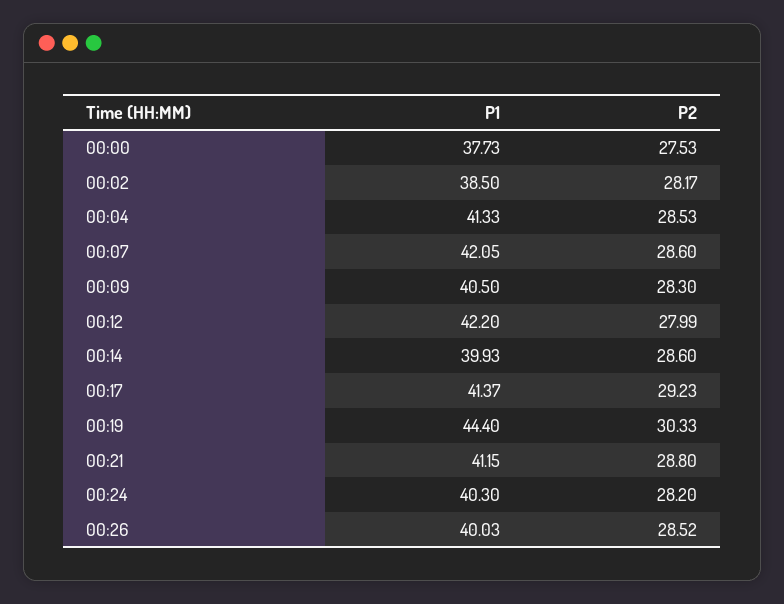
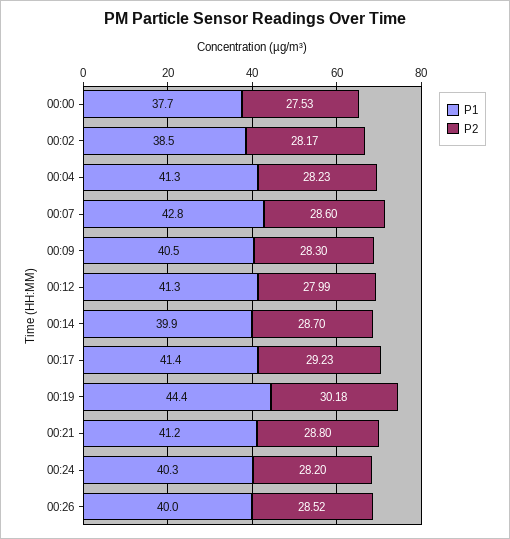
  {
    "P1": {
      "00:00": 37.73,
      "00:02": 38.5,
      "00:04": 41.33,
-     "00:07": 42.05,
+     "00:07": 42.8,
      "00:09": 40.5,
-     "00:12": 42.2,
+     "00:12": 41.3,
      "00:14": 39.93,
      "00:17": 41.37,
      "00:19": 44.4,
      "00:21": 41.15,
      "00:24": 40.3,
      "00:26": 40.03
    },
    "P2": {
      "00:00": 27.53,
      "00:02": 28.17,
-     "00:04": 28.53,
+     "00:04": 28.23,
      "00:07": 28.6,
      "00:09": 28.3,
      "00:12": 27.99,
-     "00:14": 28.6,
+     "00:14": 28.7,
      "00:17": 29.23,
-     "00:19": 30.33,
+     "00:19": 30.18,
      "00:21": 28.8,
      "00:24": 28.2,
      "00:26": 28.52
    }
  }

